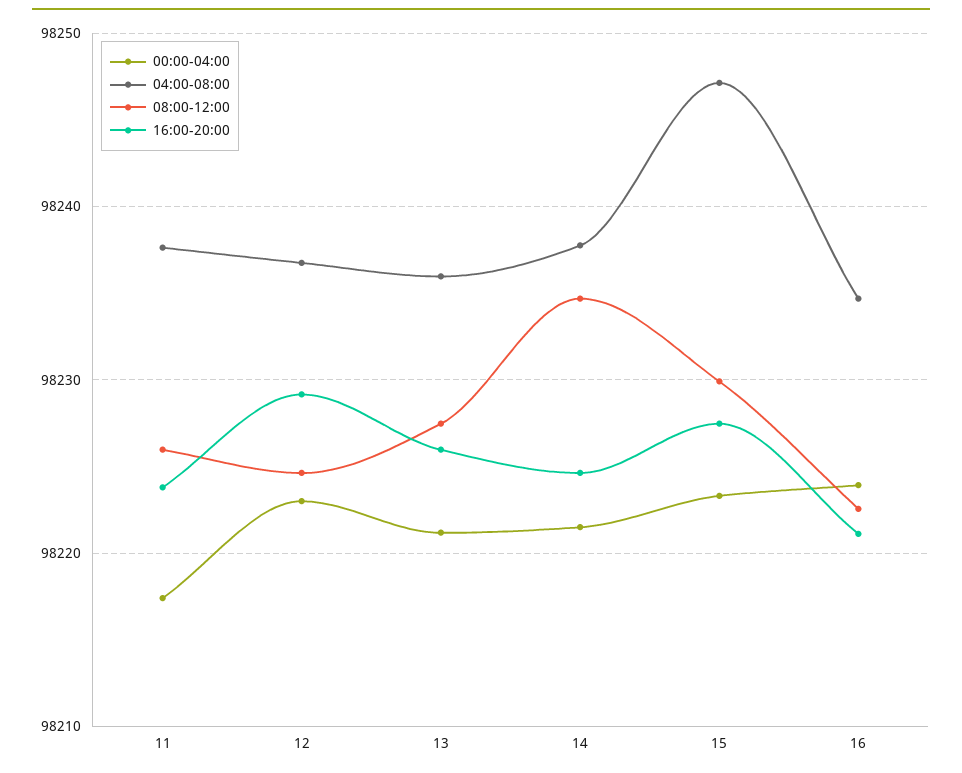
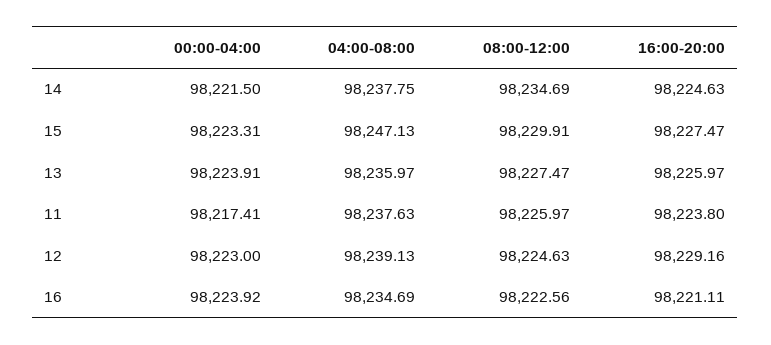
  {
    "00:00-04:00": {
      "11": 98217.41,
      "12": 98223,
-     "13": 98221,
+     "13": 98223.91,
      "14": 98221.5,
      "15": 98223.31,
      "16": 98223.92
    },
    "04:00-08:00": {
      "11": 98237.63,
-     "12": 98237,
+     "12": 98239.13,
      "13": 98235.97,
      "14": 98237.75,
      "15": 98247.13,
      "16": 98234.69
    },
    "08:00-12:00": {
      "11": 98225.97,
      "12": 98224.63,
      "13": 98227.47,
      "14": 98234.69,
      "15": 98229.91,
      "16": 98222.56
    },
    "16:00-20:00": {
      "11": 98223.8,
      "12": 98229.16,
      "13": 98225.97,
      "14": 98224.63,
      "15": 98227.47,
      "16": 98221.11
    }
  }

